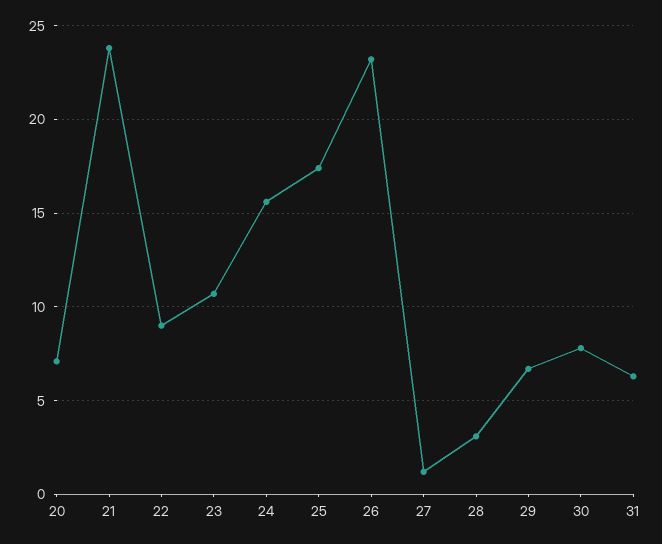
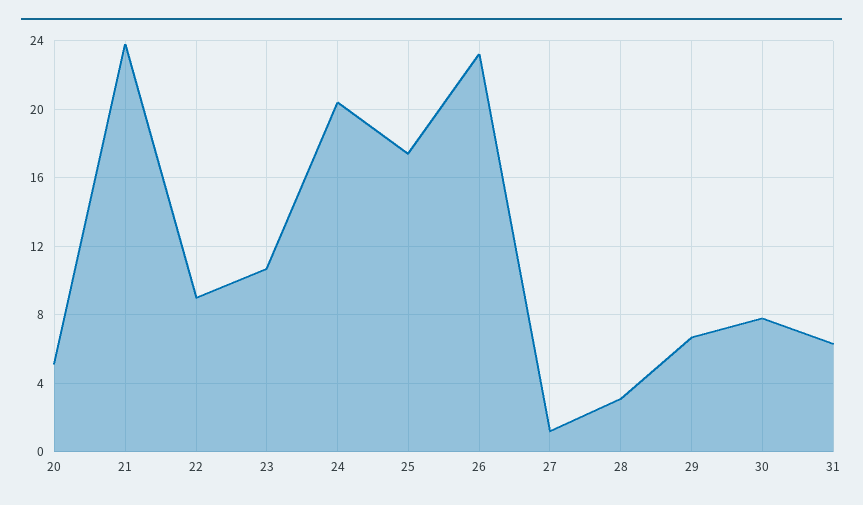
  {
-   "20": 7,
+   "20": 5,
    "21": 24,
    "22": 9,
    "23": 10.5,
-   "24": 15.5,
+   "24": 20.5,
    "25": 17.5,
    "26": 23,
    "27": 1,
    "28": 3,
    "29": 6.5,
    "30": 8,
    "31": 6.5
  }

